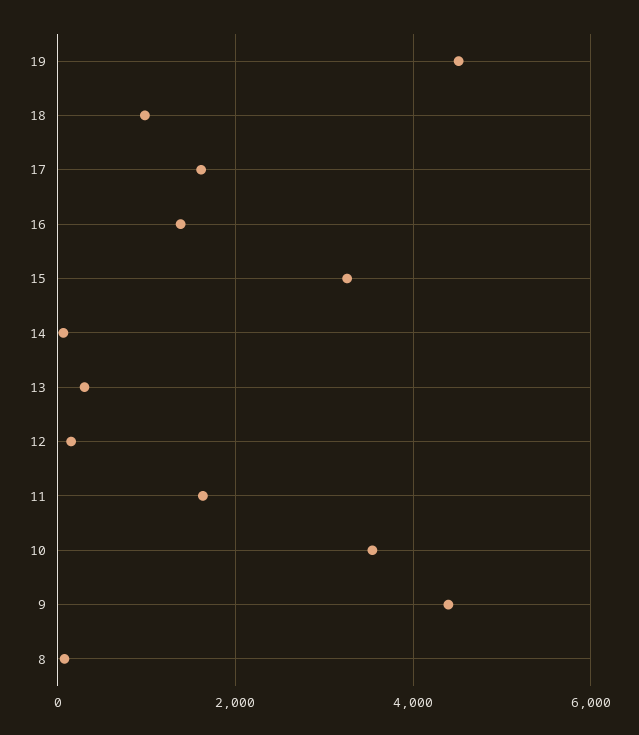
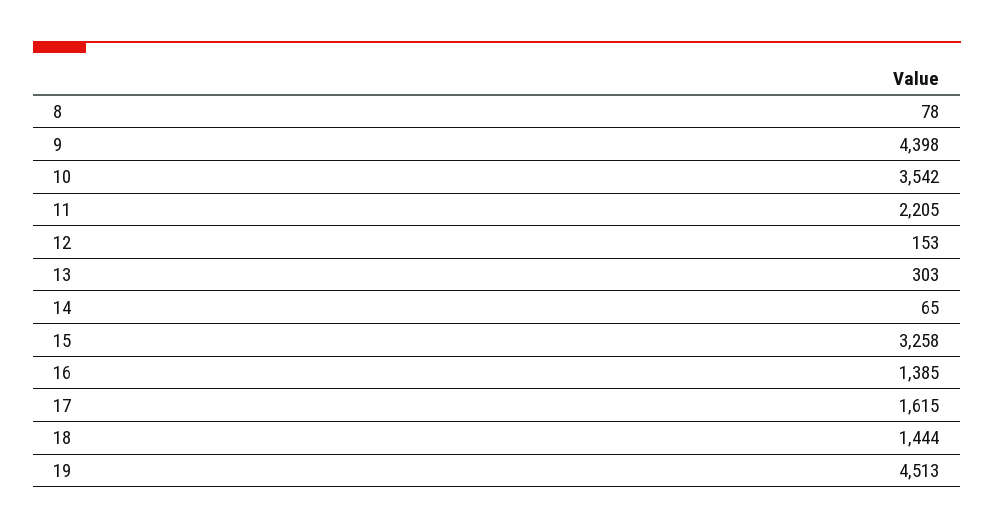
  {
    "19": 4513,
-   "18": 1000,
+   "18": 1444,
    "17": 1615,
    "16": 1385,
    "15": 3258,
    "14": 65,
    "13": 303,
    "12": 153,
-   "11": 1600,
+   "11": 2205,
    "10": 3542,
    "9": 4398,
    "8": 78
  }

